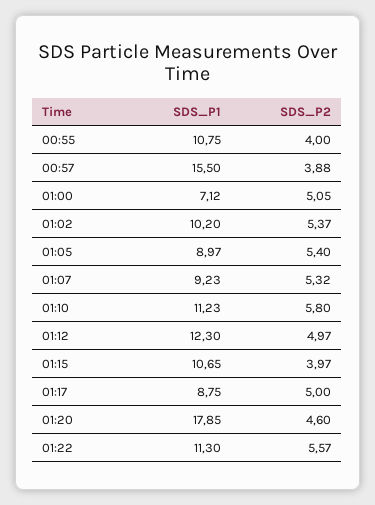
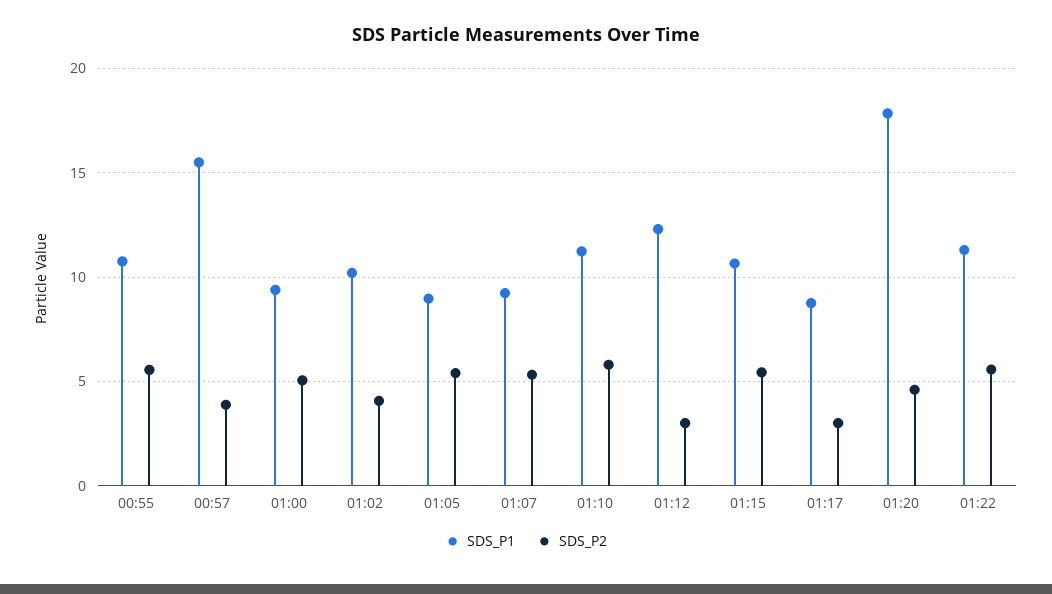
  {
    "SDS_P1": {
      "00:55": 10.75,
      "00:57": 15.5,
-     "01:00": 7.12,
+     "01:00": 9.5,
      "01:02": 10.2,
      "01:05": 8.97,
      "01:07": 9.23,
      "01:10": 11.23,
      "01:12": 12.3,
      "01:15": 10.65,
      "01:17": 8.75,
      "01:20": 17.85,
      "01:22": 11.3
    },
    "SDS_P2": {
-     "00:55": 4,
+     "00:55": 5.5,
      "00:57": 3.88,
      "01:00": 5.05,
-     "01:02": 5.37,
+     "01:02": 4,
      "01:05": 5.4,
      "01:07": 5.32,
      "01:10": 5.8,
-     "01:12": 4.97,
+     "01:12": 3,
-     "01:15": 3.97,
+     "01:15": 5.5,
-     "01:17": 5,
+     "01:17": 3,
      "01:20": 4.6,
      "01:22": 5.57
    }
  }

